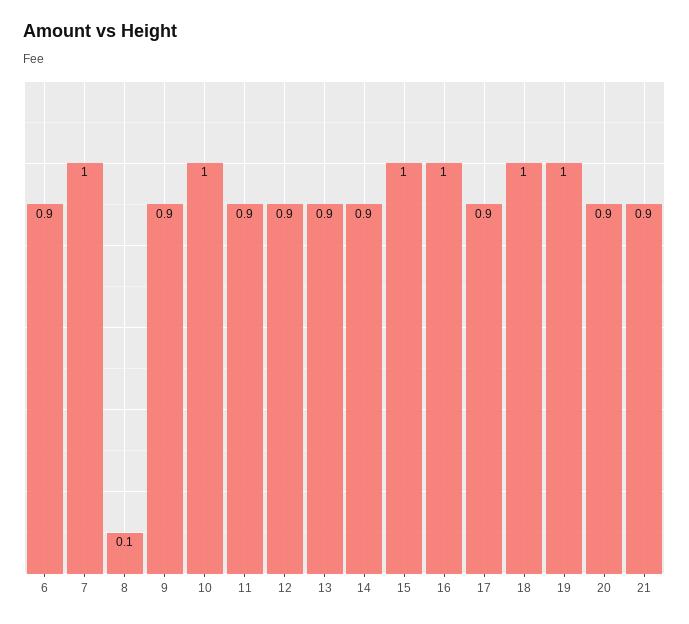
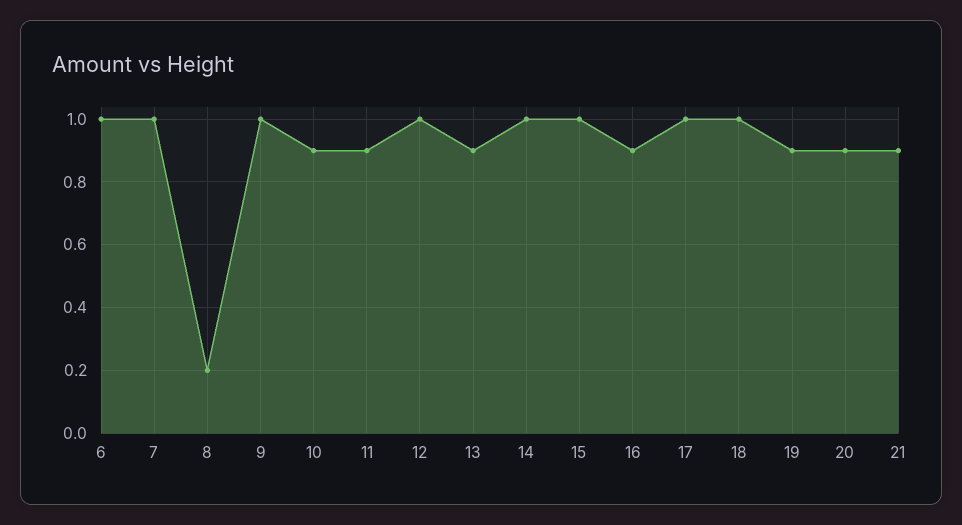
  {
-   "6": 0.9,
+   "6": 1,
    "7": 1,
-   "8": 0.1,
+   "8": 0.2,
-   "9": 0.9,
+   "9": 1,
-   "10": 1,
+   "10": 0.9,
    "11": 0.9,
-   "12": 0.9,
+   "12": 1,
    "13": 0.9,
-   "14": 0.9,
+   "14": 1,
    "15": 1,
-   "16": 1,
+   "16": 0.9,
-   "17": 0.9,
+   "17": 1,
    "18": 1,
-   "19": 1,
+   "19": 0.9,
    "20": 0.9,
    "21": 0.9
  }

